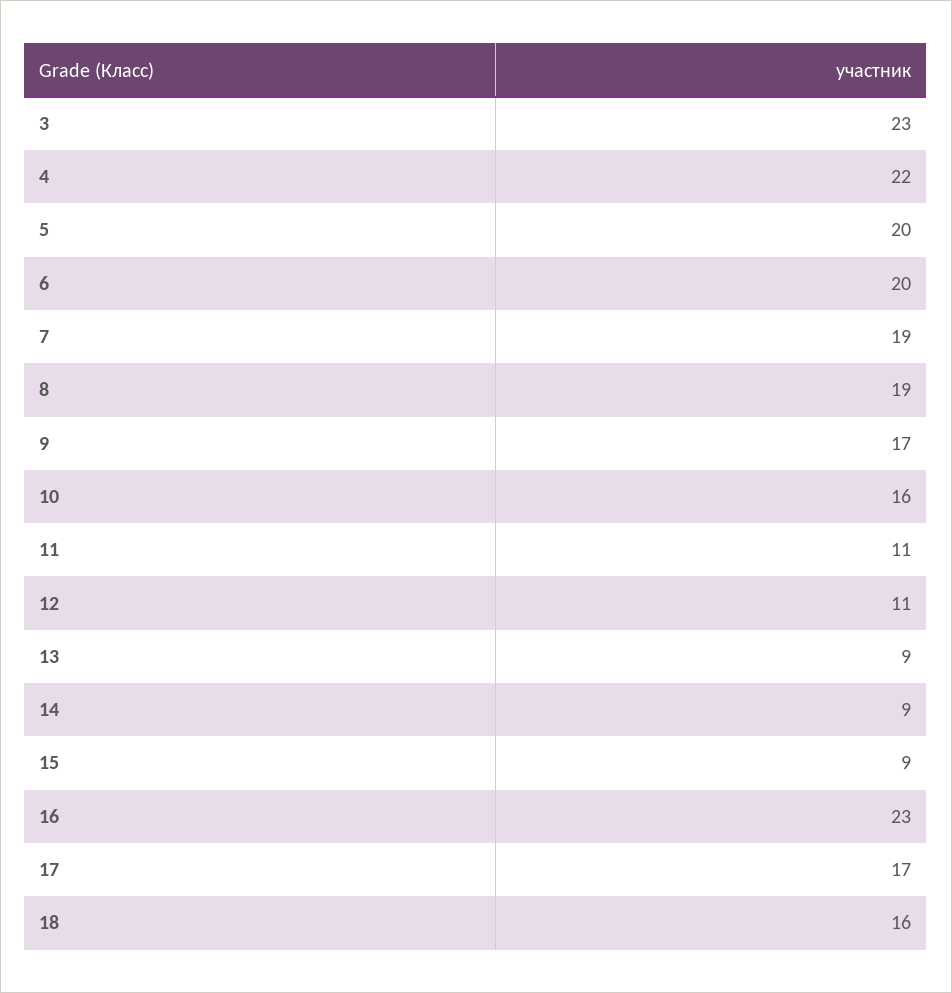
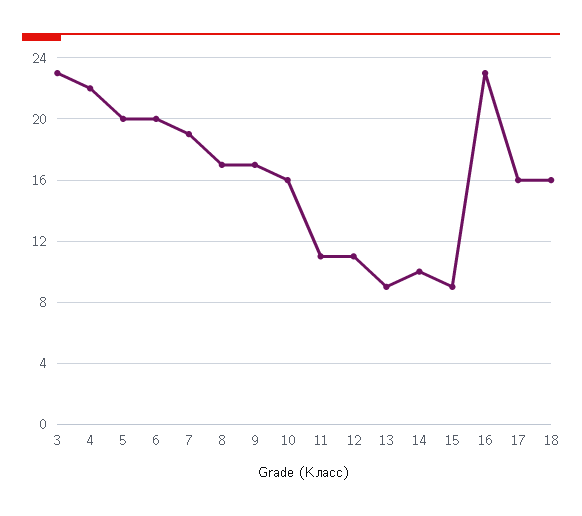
  {
    "3": 23,
    "4": 22,
    "5": 20,
    "6": 20,
    "7": 19,
-   "8": 19,
+   "8": 17,
    "9": 17,
    "10": 16,
    "11": 11,
    "12": 11,
    "13": 9,
-   "14": 9,
+   "14": 10,
    "15": 9,
    "16": 23,
-   "17": 17,
+   "17": 16,
    "18": 16
  }

